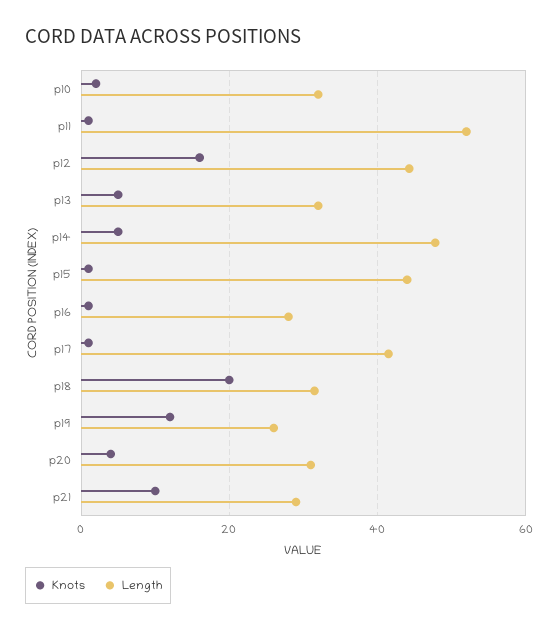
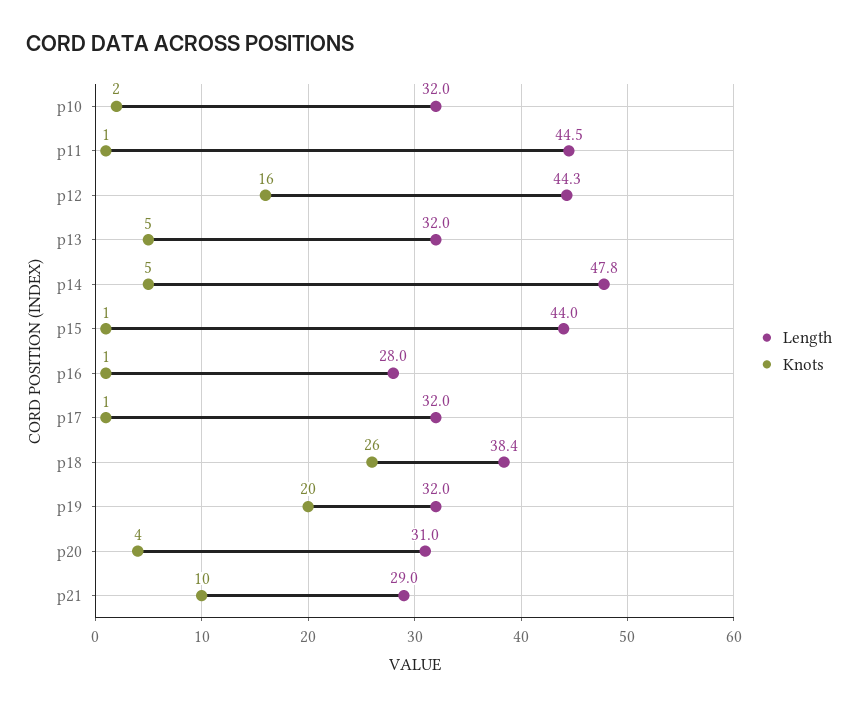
  {
    "Knots": {
      "p10": 2,
      "p11": 1,
      "p12": 16,
      "p13": 5,
      "p14": 5,
      "p15": 1,
      "p16": 1,
      "p17": 1,
-     "p18": 20,
+     "p18": 26,
-     "p19": 12,
+     "p19": 20,
      "p20": 4,
      "p21": 10
    },
    "Length": {
      "p10": 32,
-     "p11": 52,
+     "p11": 44.5,
      "p12": 44.3,
      "p13": 32,
      "p14": 47.8,
      "p15": 44,
      "p16": 28,
-     "p17": 42,
+     "p17": 32,
-     "p18": 32,
+     "p18": 38.4,
-     "p19": 26,
+     "p19": 32,
      "p20": 31,
      "p21": 29
    }
  }

